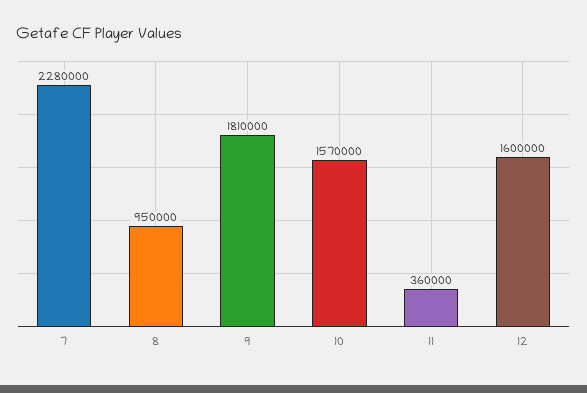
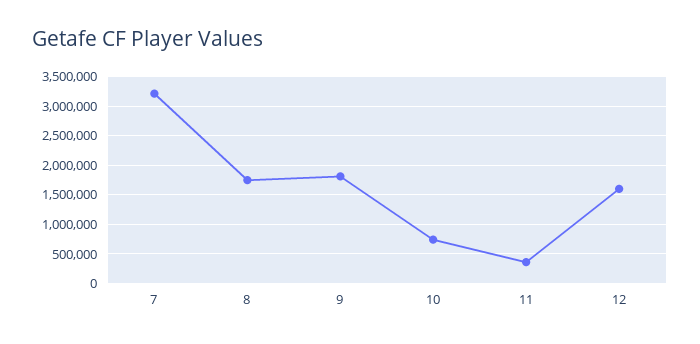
  {
-   "7": 2280000,
+   "7": 3250000,
-   "8": 950000,
+   "8": 1750000,
    "9": 1810000,
-   "10": 1570000,
+   "10": 750000,
    "11": 360000,
    "12": 1600000
  }

